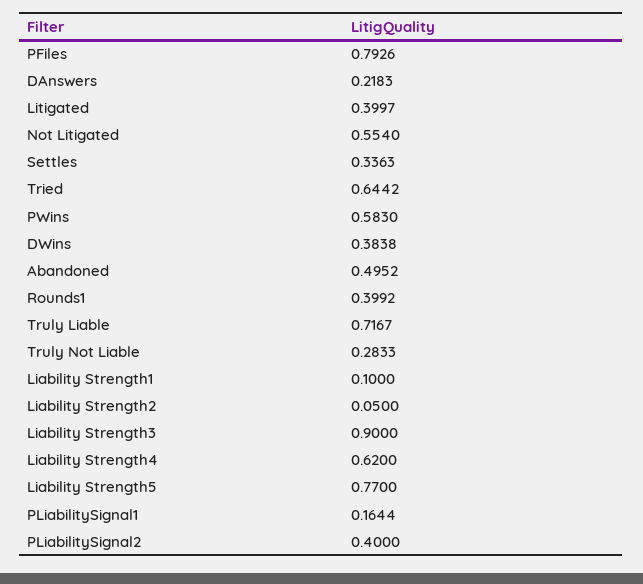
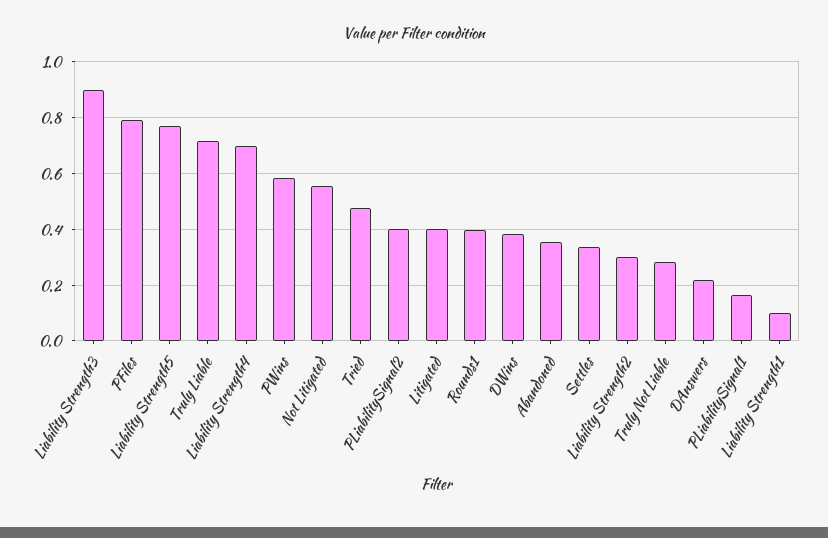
  {
    "PFiles": 0.7926,
    "DAnswers": 0.2183,
    "Litigated": 0.3997,
    "Not Litigated": 0.554,
    "Settles": 0.3363,
-   "Tried": 0.6442,
+   "Tried": 0.475,
    "PWins": 0.583,
    "DWins": 0.3838,
-   "Abandoned": 0.4952,
+   "Abandoned": 0.35,
    "Rounds1": 0.3992,
    "Truly Liable": 0.7167,
    "Truly Not Liable": 0.2833,
    "Liability Strength1": 0.1,
-   "Liability Strength2": 0.05,
+   "Liability Strength2": 0.3,
    "Liability Strength3": 0.9,
-   "Liability Strength4": 0.62,
+   "Liability Strength4": 0.7,
    "Liability Strength5": 0.77,
    "PLiabilitySignal1": 0.1644,
    "PLiabilitySignal2": 0.4
  }

